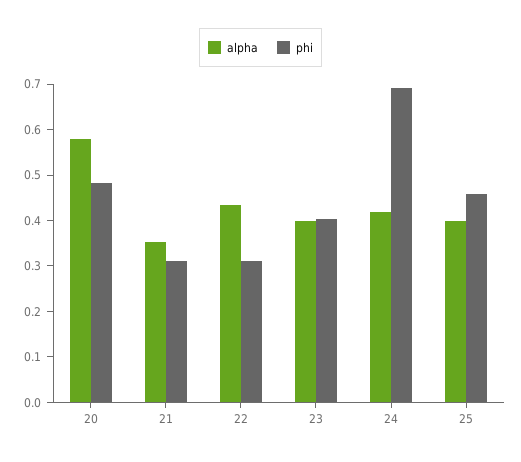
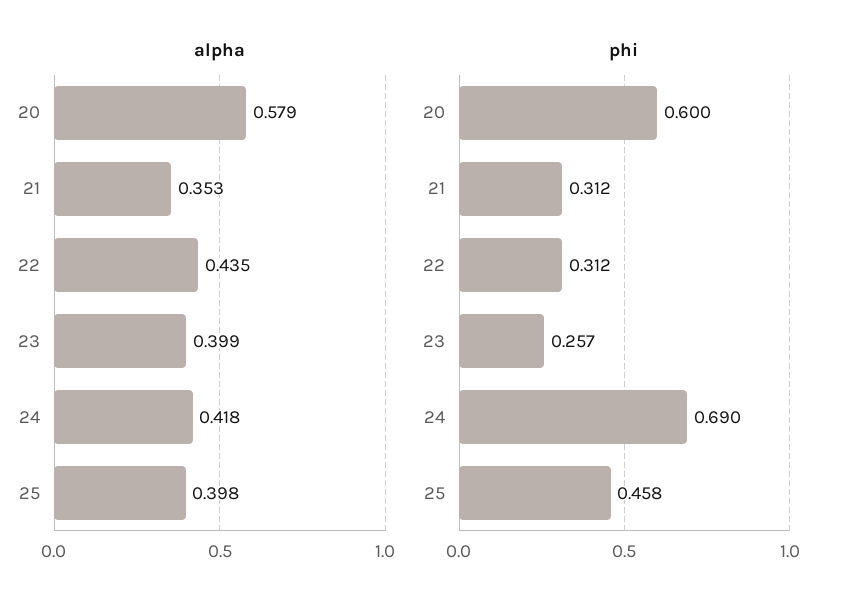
  {
    "alpha": {
      "20": 0.579,
      "21": 0.353,
      "22": 0.435,
      "23": 0.399,
      "24": 0.418,
      "25": 0.398
    },
    "phi": {
-     "20": 0.48,
+     "20": 0.6,
      "21": 0.312,
      "22": 0.312,
-     "23": 0.4,
+     "23": 0.257,
      "24": 0.69,
      "25": 0.458
    }
  }

